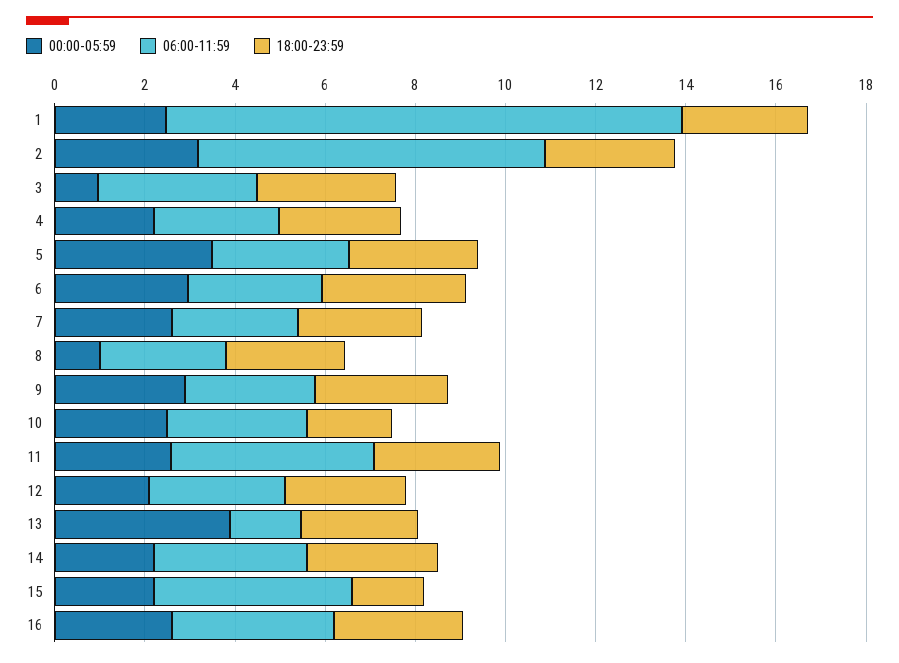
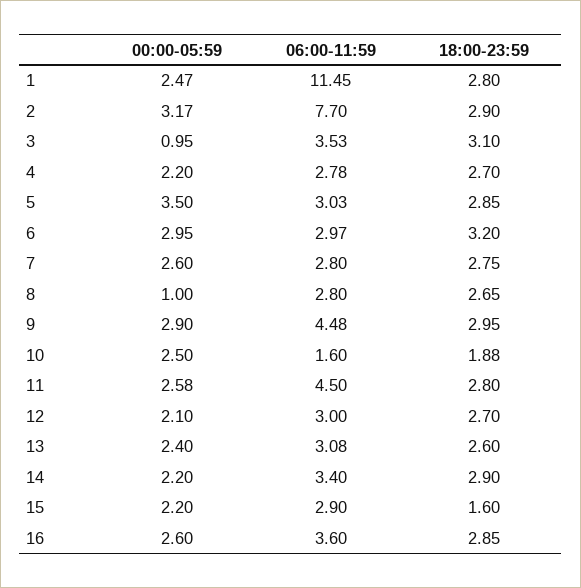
  {
    "00:00-05:59": {
      "1": 2.47,
      "2": 3.17,
      "3": 0.95,
      "4": 2.2,
      "5": 3.5,
      "6": 2.95,
      "7": 2.6,
      "8": 1,
      "9": 2.9,
      "10": 2.5,
      "11": 2.58,
      "12": 2.1,
-     "13": 4,
+     "13": 2.4,
      "14": 2.2,
      "15": 2.2,
      "16": 2.6
    },
    "06:00-11:59": {
      "1": 11.45,
      "2": 7.7,
      "3": 3.53,
      "4": 2.78,
      "5": 3.03,
      "6": 2.97,
      "7": 2.8,
      "8": 2.8,
-     "9": 3,
+     "9": 4.48,
-     "10": 3,
+     "10": 1.6,
      "11": 4.5,
      "12": 3,
-     "13": 1.5,
+     "13": 3.08,
      "14": 3.4,
-     "15": 4.5,
+     "15": 2.9,
      "16": 3.6
    },
    "18:00-23:59": {
      "1": 2.8,
      "2": 2.9,
      "3": 3.1,
      "4": 2.7,
      "5": 2.85,
      "6": 3.2,
      "7": 2.75,
      "8": 2.65,
      "9": 2.95,
      "10": 1.88,
      "11": 2.8,
      "12": 2.7,
      "13": 2.6,
      "14": 2.9,
      "15": 1.6,
      "16": 2.85
    }
  }

